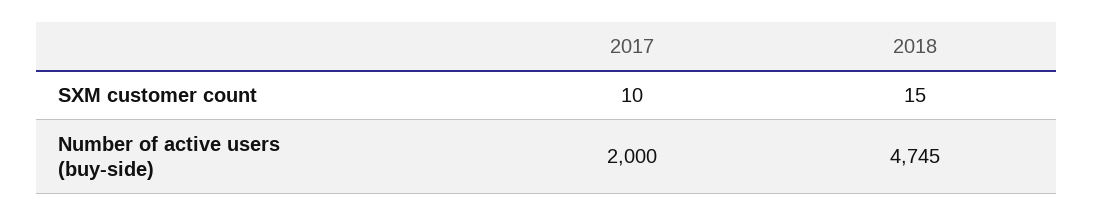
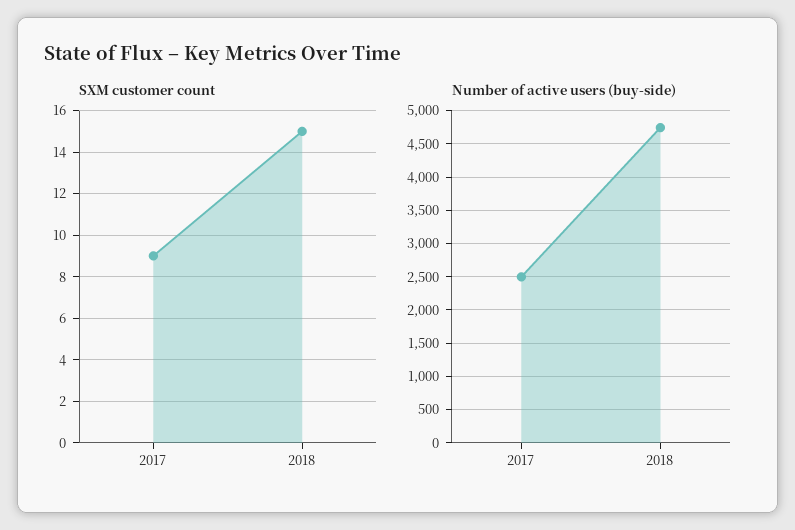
  {
    "SXM customer count": {
-     "2017": 10,
+     "2017": 9,
      "2018": 15
    },
    "Number of active users (buy-side)": {
-     "2017": 2000,
+     "2017": 2500,
      "2018": 4745
    }
  }

